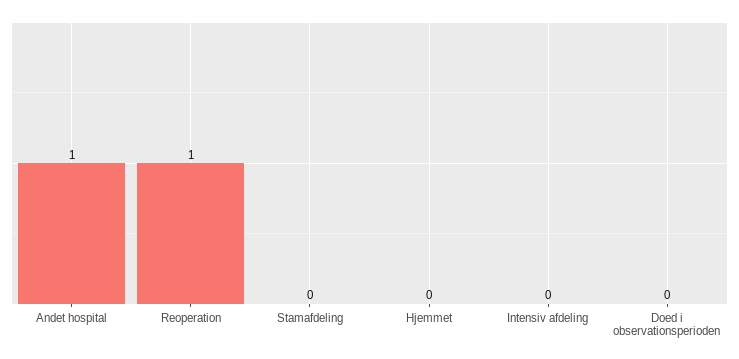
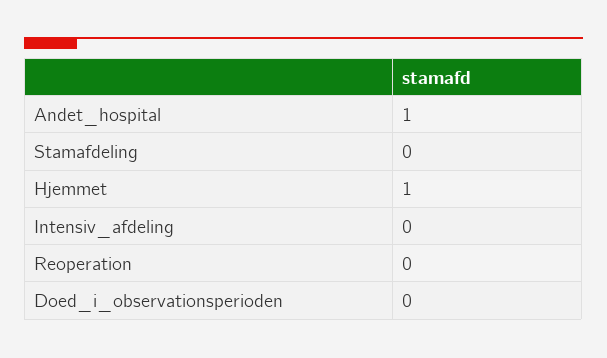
  {
    "Andet hospital": 1,
-   "Reoperation": 1,
+   "Reoperation": 0,
    "Stamafdeling": 0,
-   "Hjemmet": 0,
+   "Hjemmet": 1,
    "Intensiv afdeling": 0,
    "Doed i observationsperioden": 0
  }

